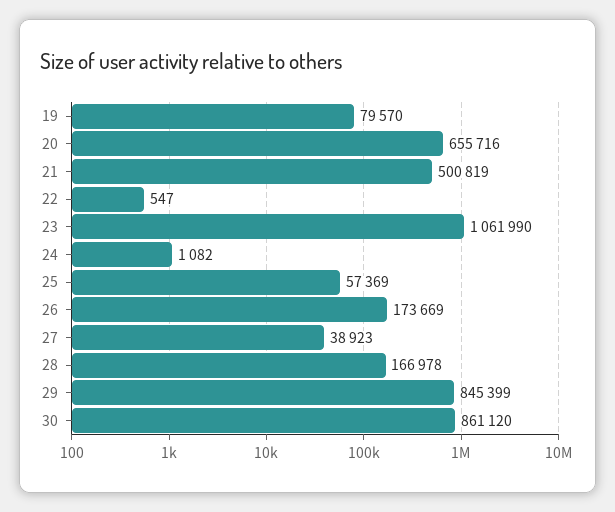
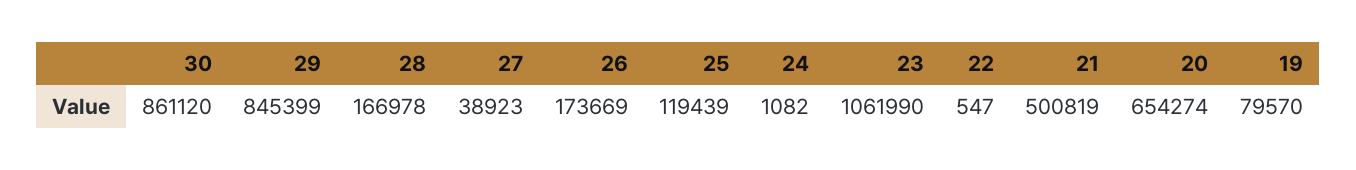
  {
    "19": 79570,
-   "20": 655716,
+   "20": 654274,
    "21": 500819,
    "22": 547,
    "23": 1061990,
    "24": 1082,
-   "25": 57369,
+   "25": 119439,
    "26": 173669,
    "27": 38923,
    "28": 166978,
    "29": 845399,
    "30": 861120
  }

